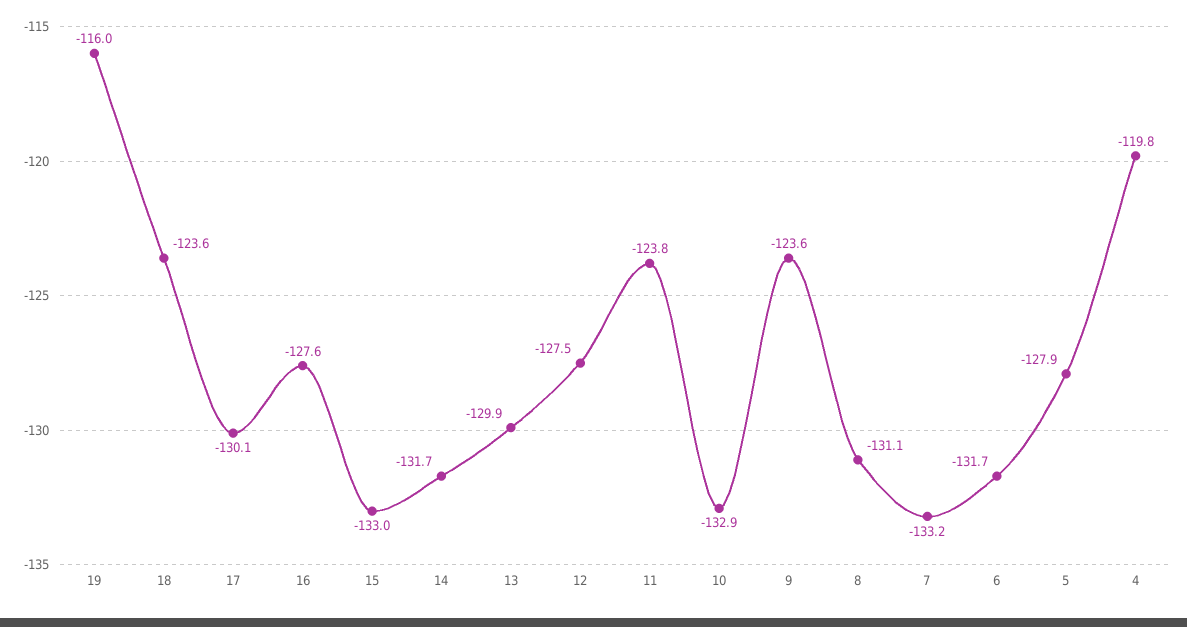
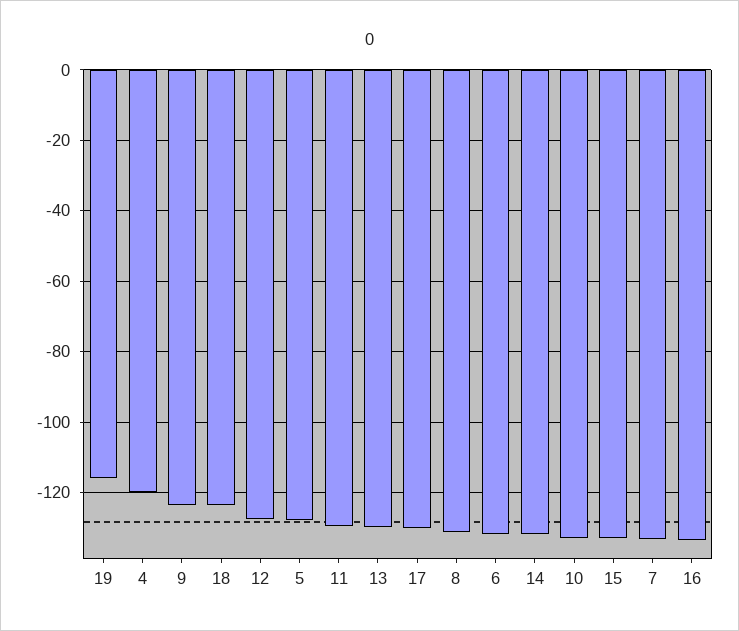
  {
    "19": -116,
    "18": -123.6,
    "17": -130.1,
-   "16": -127.6,
+   "16": -134,
    "15": -133,
    "14": -131.7,
    "13": -129.9,
    "12": -127.5,
-   "11": -123.8,
+   "11": -130,
    "10": -132.9,
    "9": -123.6,
    "8": -131.1,
    "7": -133.2,
    "6": -131.7,
    "5": -127.9,
    "4": -119.8
  }

